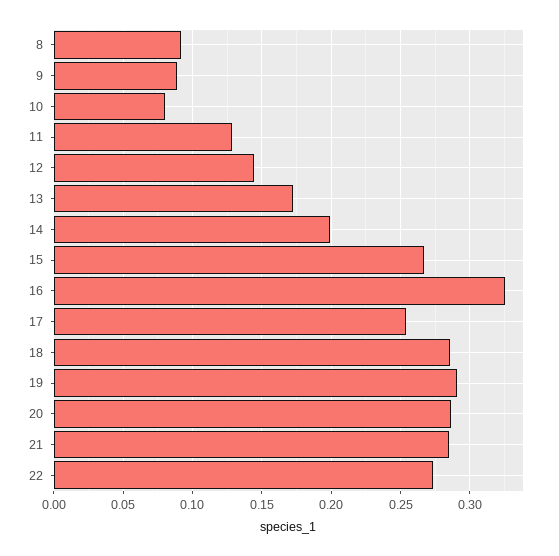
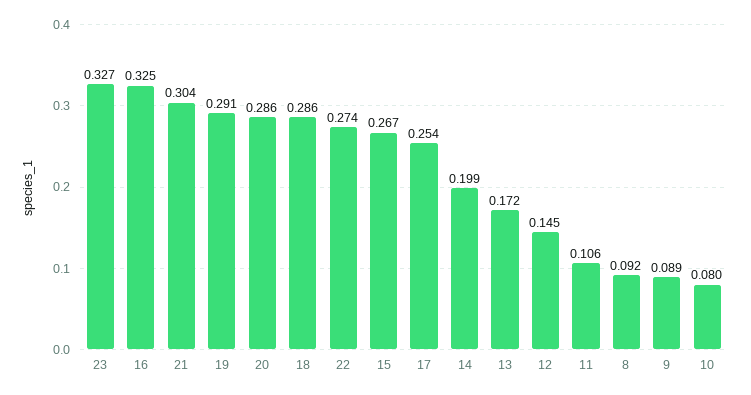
  {
    "8": 0.092,
    "9": 0.089,
    "10": 0.08,
-   "11": 0.13,
+   "11": 0.106,
    "12": 0.145,
    "13": 0.172,
    "14": 0.199,
    "15": 0.267,
    "16": 0.325,
    "17": 0.254,
    "18": 0.286,
    "19": 0.291,
    "20": 0.286,
-   "21": 0.285,
+   "21": 0.304,
-   "22": 0.274
+   "22": 0.274,
+   "23": 0.327
  }

